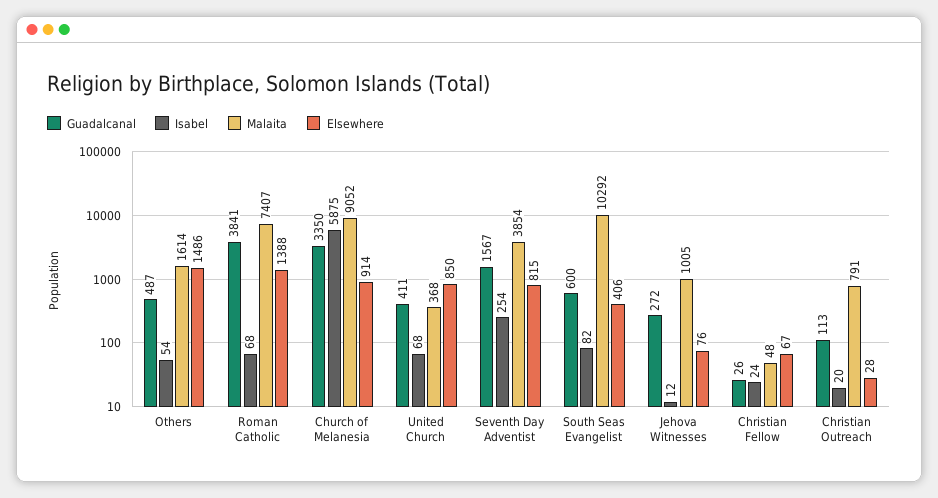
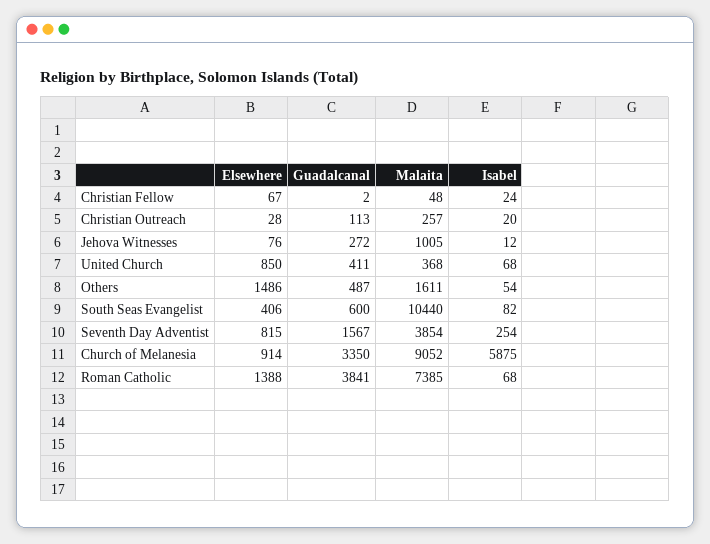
  {
    "Guadalcanal": {
      "Others": 487,
      "Roman Catholic": 3841,
      "Church of Melanesia": 3350,
      "United Church": 411,
      "Seventh Day Adventist": 1567,
      "South Seas Evangelist": 600,
      "Jehova Witnesses": 272,
-     "Christian Fellow": 26,
+     "Christian Fellow": 2,
      "Christian Outreach": 113
    },
    "Isabel": {
      "Others": 54,
      "Roman Catholic": 68,
      "Church of Melanesia": 5875,
      "United Church": 68,
      "Seventh Day Adventist": 254,
      "South Seas Evangelist": 82,
      "Jehova Witnesses": 12,
      "Christian Fellow": 24,
      "Christian Outreach": 20
    },
    "Malaita": {
-     "Others": 1614,
+     "Others": 1611,
-     "Roman Catholic": 7407,
+     "Roman Catholic": 7385,
      "Church of Melanesia": 9052,
      "United Church": 368,
      "Seventh Day Adventist": 3854,
-     "South Seas Evangelist": 10292,
+     "South Seas Evangelist": 10440,
      "Jehova Witnesses": 1005,
      "Christian Fellow": 48,
-     "Christian Outreach": 791
+     "Christian Outreach": 257
    },
    "Elsewhere": {
      "Others": 1486,
      "Roman Catholic": 1388,
      "Church of Melanesia": 914,
      "United Church": 850,
      "Seventh Day Adventist": 815,
      "South Seas Evangelist": 406,
      "Jehova Witnesses": 76,
      "Christian Fellow": 67,
      "Christian Outreach": 28
    }
  }

